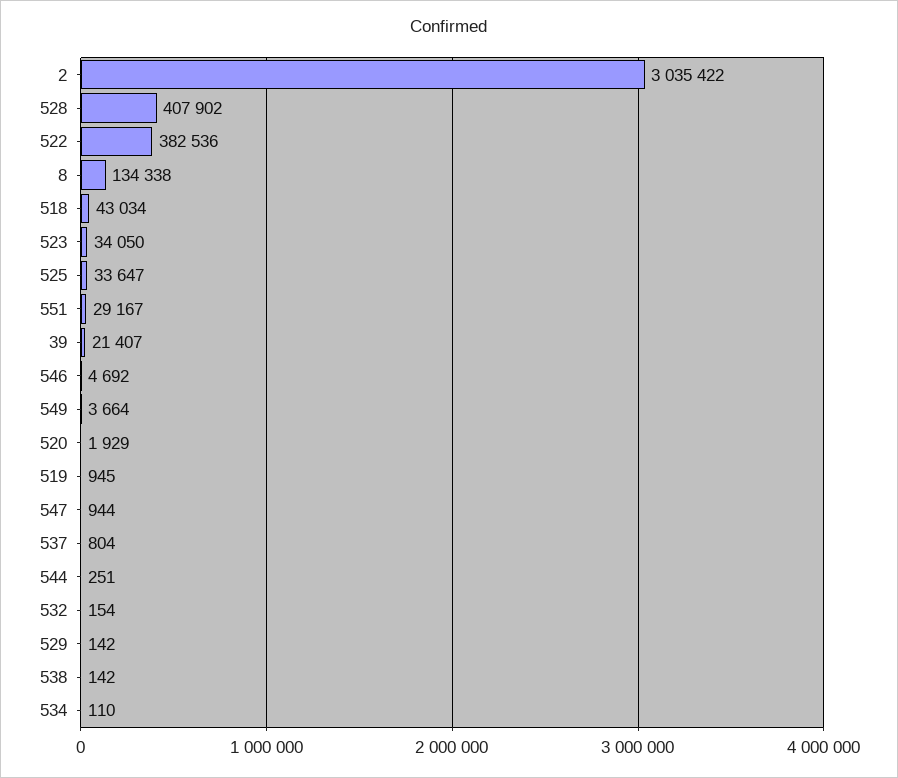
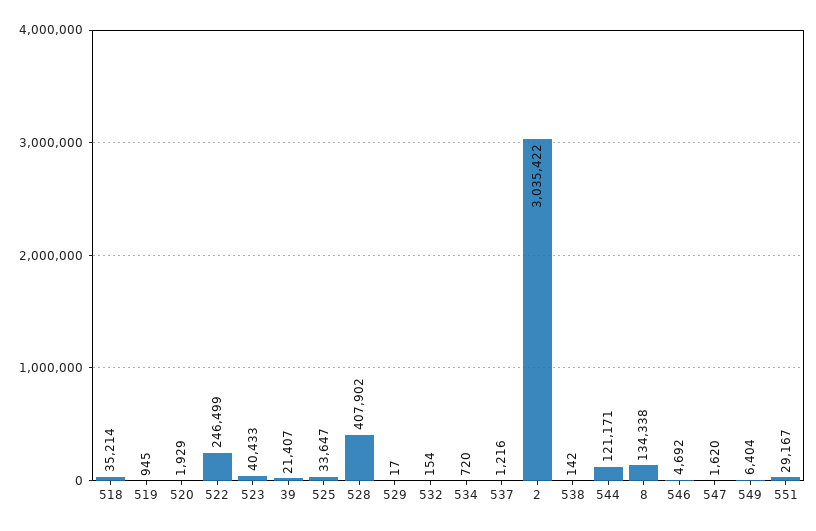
  {
    "2": 3035422,
    "528": 407902,
-   "522": 382536,
+   "522": 246499,
    "8": 134338,
-   "518": 43034,
+   "518": 35214,
-   "523": 34050,
+   "523": 40433,
    "525": 33647,
    "551": 29167,
    "39": 21407,
    "546": 4692,
-   "549": 3664,
+   "549": 6404,
    "520": 1929,
    "519": 945,
-   "547": 944,
+   "547": 1620,
-   "537": 804,
+   "537": 1216,
-   "544": 251,
+   "544": 121171,
    "532": 154,
-   "529": 142,
+   "529": 17,
    "538": 142,
-   "534": 110
+   "534": 720
  }

